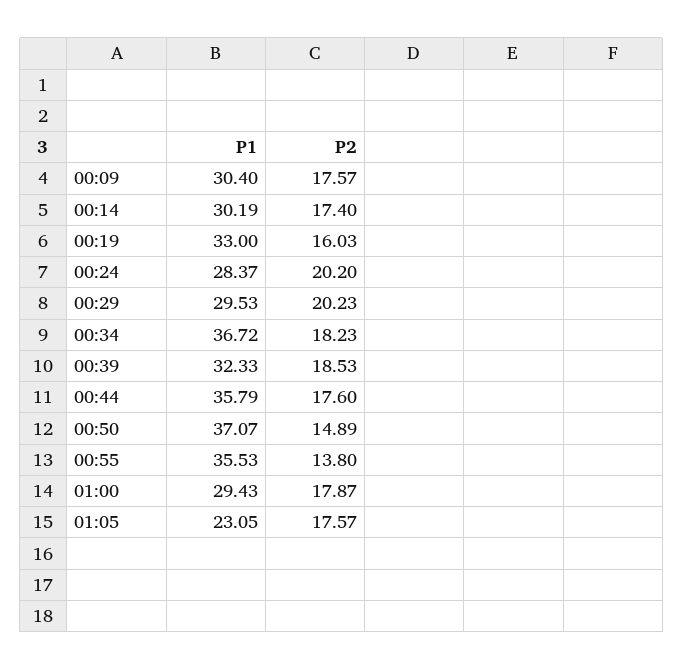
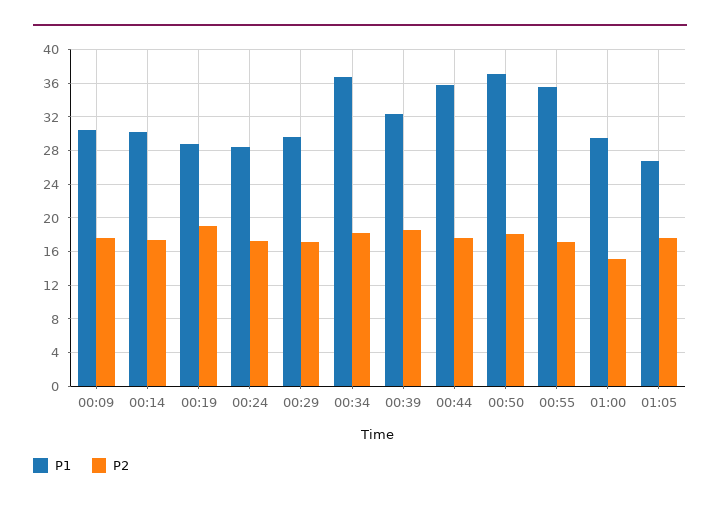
  {
    "P1": {
      "00:09": 30.4,
      "00:14": 30.19,
-     "00:19": 33,
+     "00:19": 29,
      "00:24": 28.37,
      "00:29": 29.53,
      "00:34": 36.72,
      "00:39": 32.33,
      "00:44": 35.79,
      "00:50": 37.07,
      "00:55": 35.53,
      "01:00": 29.43,
-     "01:05": 23.05
+     "01:05": 27
    },
    "P2": {
      "00:09": 17.57,
      "00:14": 17.4,
-     "00:19": 16.03,
+     "00:19": 19,
-     "00:24": 20.2,
+     "00:24": 17,
-     "00:29": 20.23,
+     "00:29": 17,
      "00:34": 18.23,
      "00:39": 18.53,
      "00:44": 17.6,
-     "00:50": 14.89,
+     "00:50": 18,
-     "00:55": 13.8,
+     "00:55": 17,
-     "01:00": 17.87,
+     "01:00": 15,
      "01:05": 17.57
    }
  }

